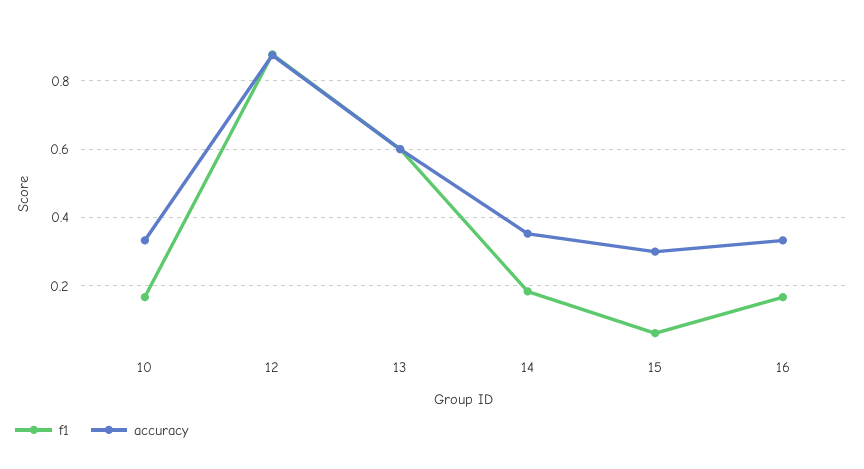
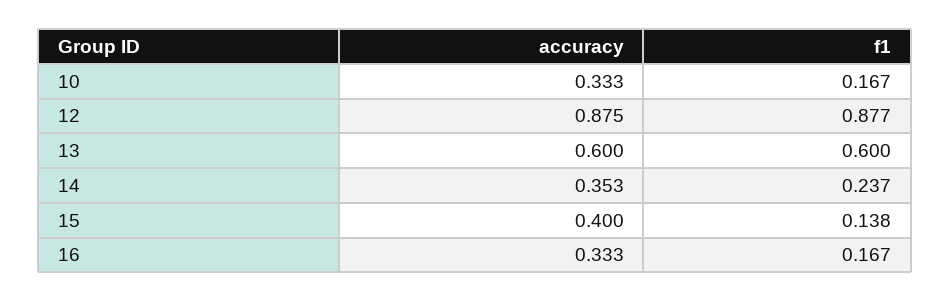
  {
    "f1": {
      "10": 0.167,
      "12": 0.877,
      "13": 0.6,
-     "14": 0.18,
+     "14": 0.237,
-     "15": 0.06,
+     "15": 0.138,
      "16": 0.167
    },
    "accuracy": {
      "10": 0.333,
      "12": 0.875,
      "13": 0.6,
      "14": 0.353,
-     "15": 0.3,
+     "15": 0.4,
      "16": 0.333
    }
  }

